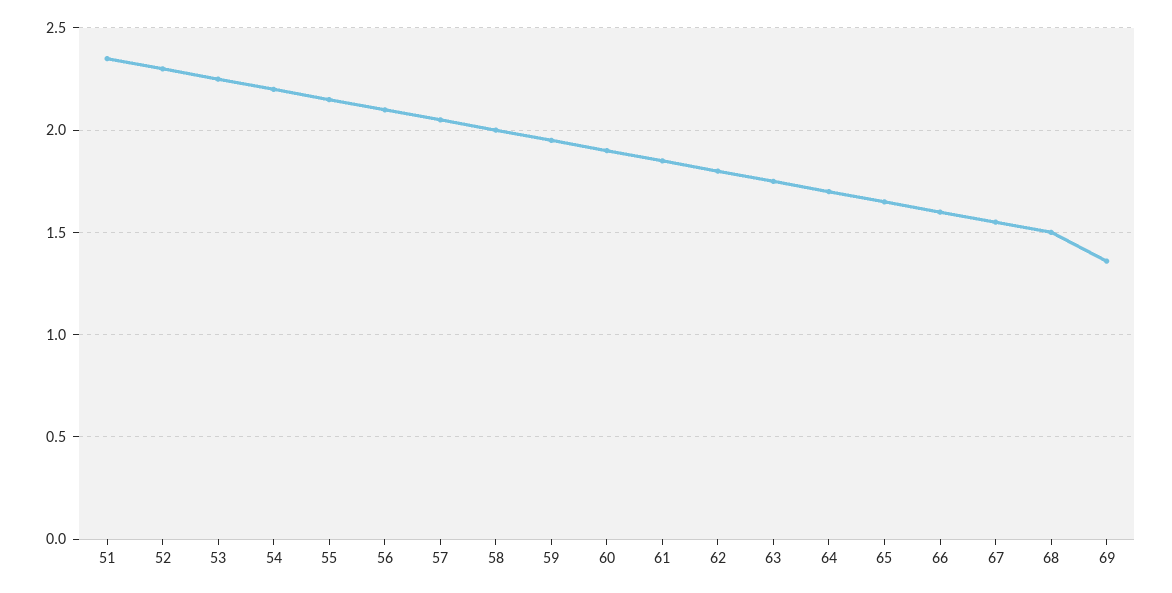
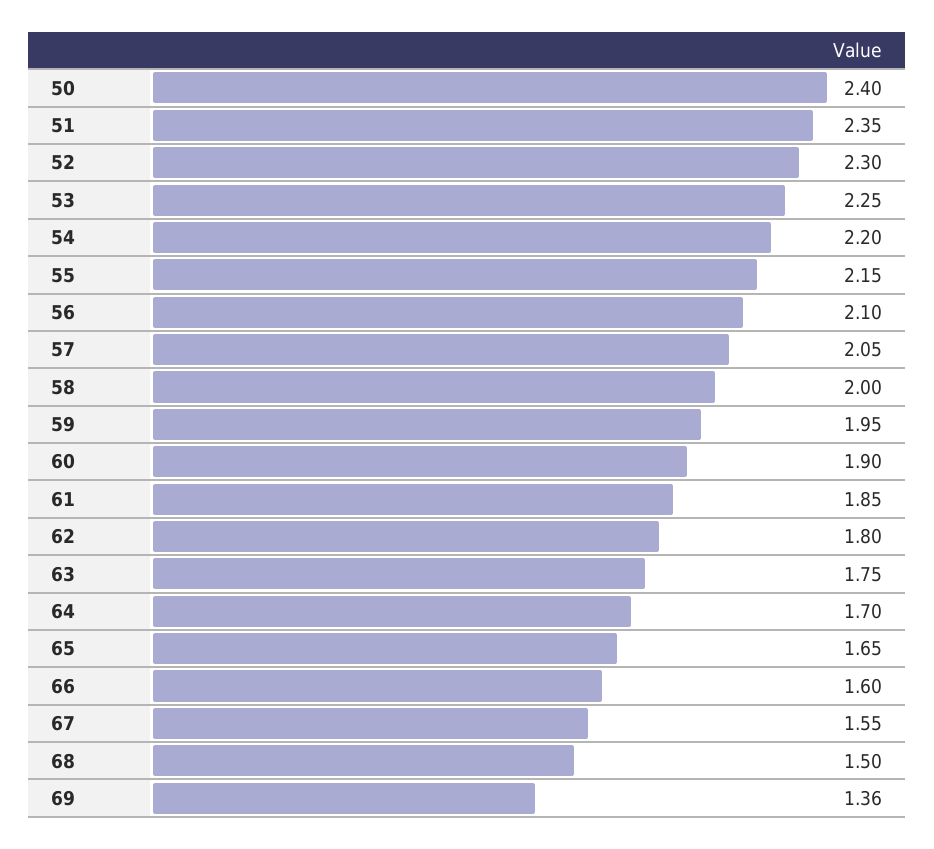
  {
    "51": 2.35,
    "52": 2.3,
    "53": 2.25,
    "54": 2.2,
    "55": 2.15,
    "56": 2.1,
    "57": 2.05,
    "58": 2,
    "59": 1.95,
    "60": 1.9,
    "61": 1.85,
    "62": 1.8,
    "63": 1.75,
    "64": 1.7,
    "65": 1.65,
    "66": 1.6,
    "67": 1.55,
    "68": 1.5,
-   "69": 1.36
+   "69": 1.36,
+   "50": 2.4
  }

